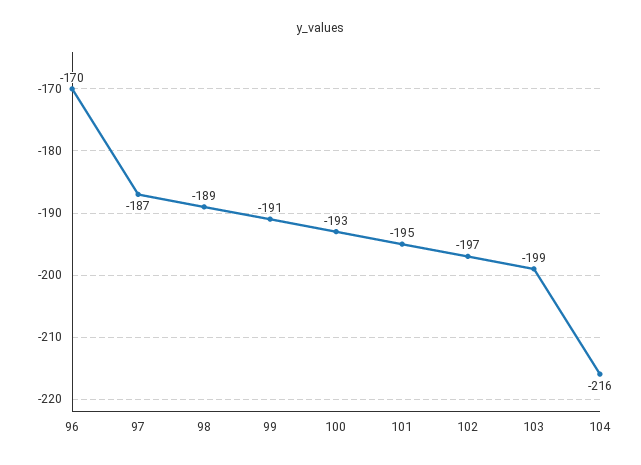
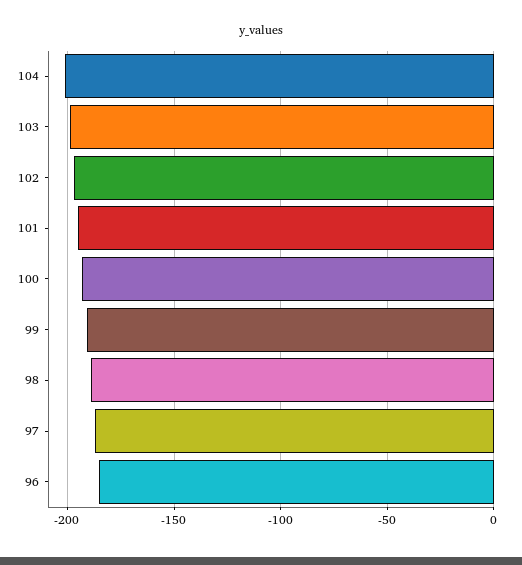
  {
-   "96": -170,
+   "96": -185,
    "97": -187,
    "98": -189,
    "99": -191,
    "100": -193,
    "101": -195,
    "102": -197,
    "103": -199,
-   "104": -216
+   "104": -200
  }

